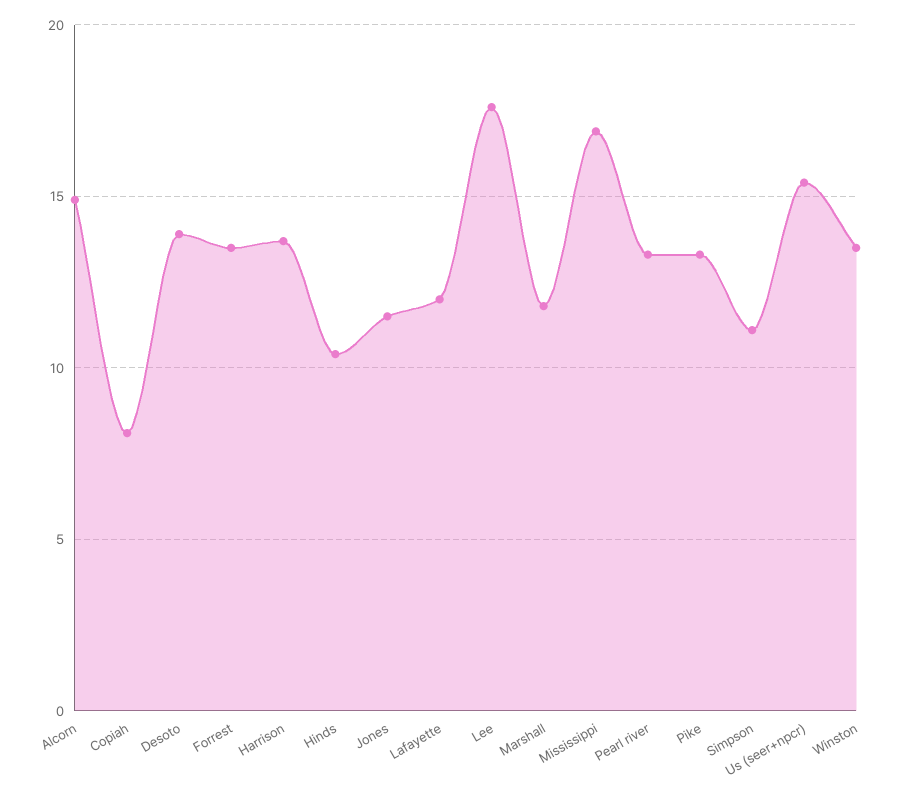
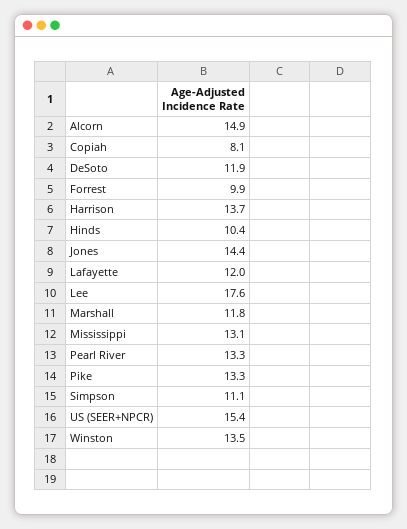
  {
    "Alcorn": 14.9,
    "Copiah": 8.1,
-   "Desoto": 14,
+   "Desoto": 11.9,
-   "Forrest": 13.5,
+   "Forrest": 9.9,
    "Harrison": 13.7,
    "Hinds": 10.4,
-   "Jones": 11.5,
+   "Jones": 14.4,
    "Lafayette": 12,
    "Lee": 17.6,
    "Marshall": 11.8,
-   "Mississippi": 17,
+   "Mississippi": 13.1,
    "Pearl river": 13.3,
    "Pike": 13.3,
    "Simpson": 11.1,
    "Us (seer+npcr)": 15.4,
    "Winston": 13.5
  }

